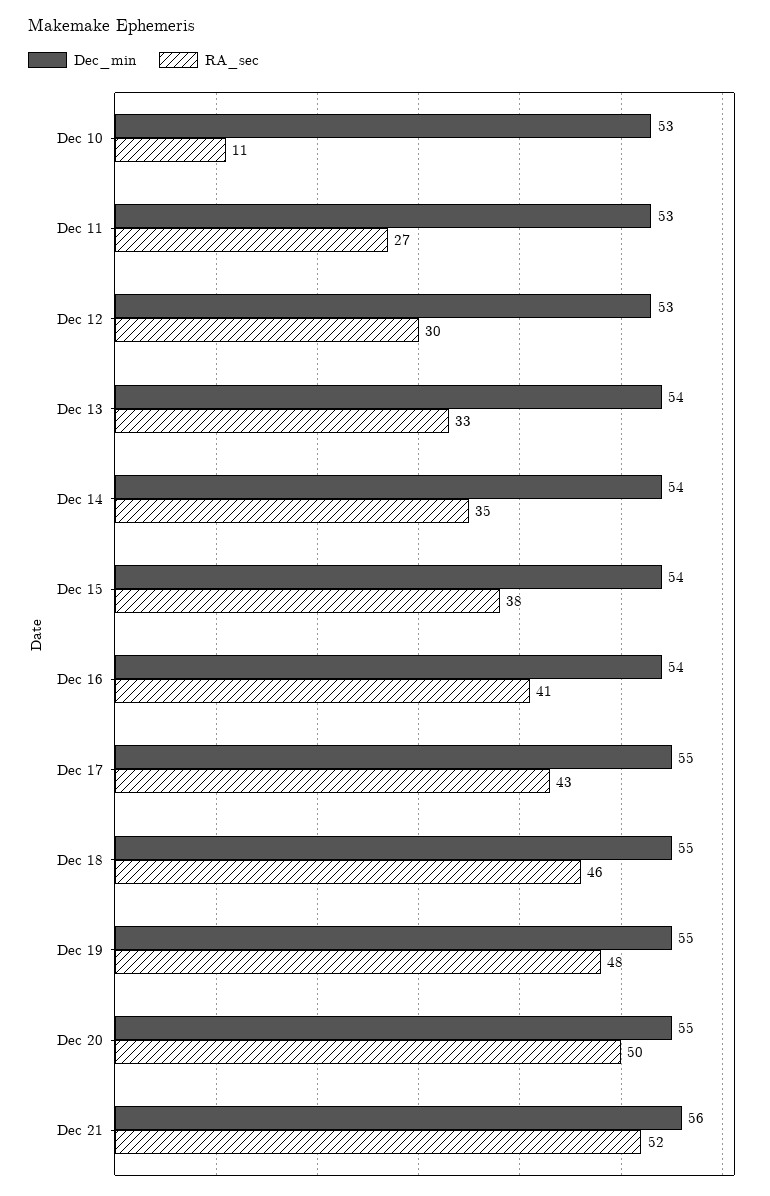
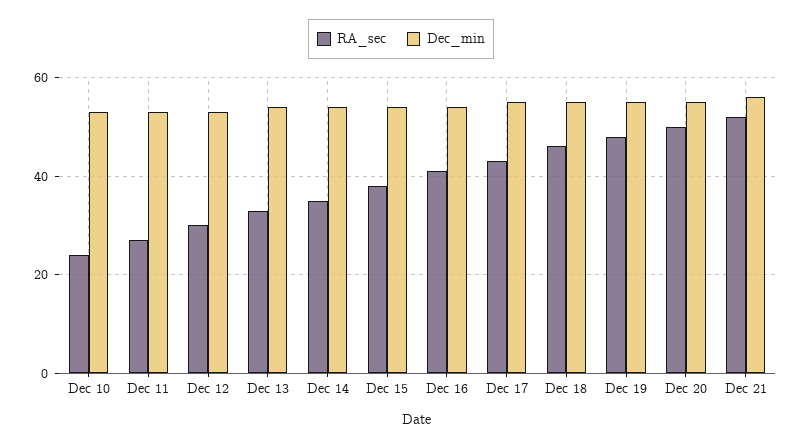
  {
    "Dec_min": {
      "Dec 10": 53,
      "Dec 11": 53,
      "Dec 12": 53,
      "Dec 13": 54,
      "Dec 14": 54,
      "Dec 15": 54,
      "Dec 16": 54,
      "Dec 17": 55,
      "Dec 18": 55,
      "Dec 19": 55,
      "Dec 20": 55,
      "Dec 21": 56
    },
    "RA_sec": {
-     "Dec 10": 11,
+     "Dec 10": 25,
      "Dec 11": 27,
      "Dec 12": 30,
      "Dec 13": 33,
      "Dec 14": 35,
      "Dec 15": 38,
      "Dec 16": 41,
      "Dec 17": 43,
      "Dec 18": 46,
      "Dec 19": 48,
      "Dec 20": 50,
      "Dec 21": 52
    }
  }

